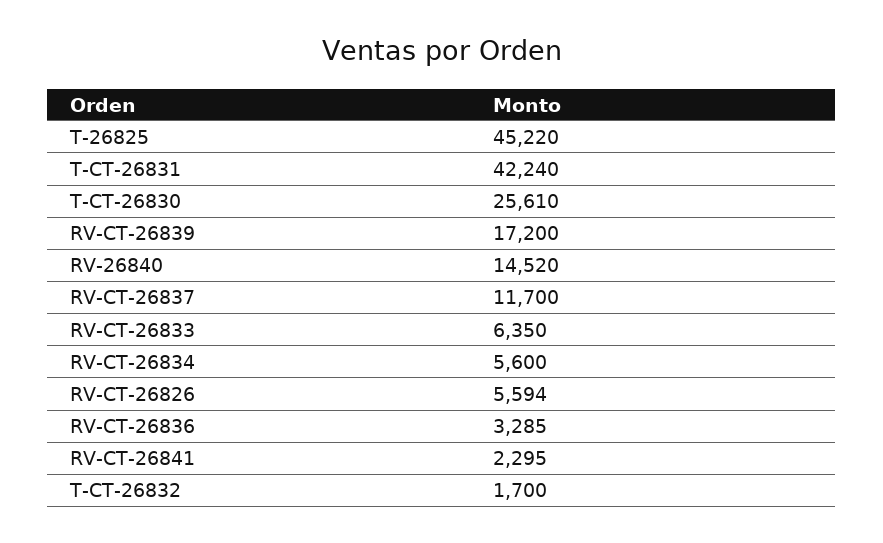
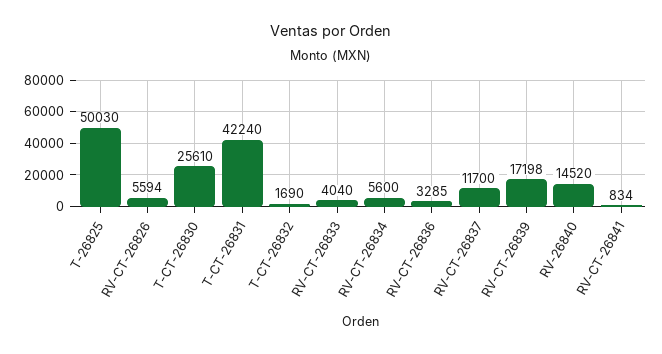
  {
-   "T-26825": 45220,
+   "T-26825": 50030,
    "T-CT-26831": 42240,
    "T-CT-26830": 25610,
-   "RV-CT-26839": 17200,
+   "RV-CT-26839": 17198,
    "RV-26840": 14520,
    "RV-CT-26837": 11700,
-   "RV-CT-26833": 6350,
+   "RV-CT-26833": 4040,
    "RV-CT-26834": 5600,
    "RV-CT-26826": 5594,
    "RV-CT-26836": 3285,
-   "RV-CT-26841": 2295,
+   "RV-CT-26841": 834,
-   "T-CT-26832": 1700
+   "T-CT-26832": 1690
  }

